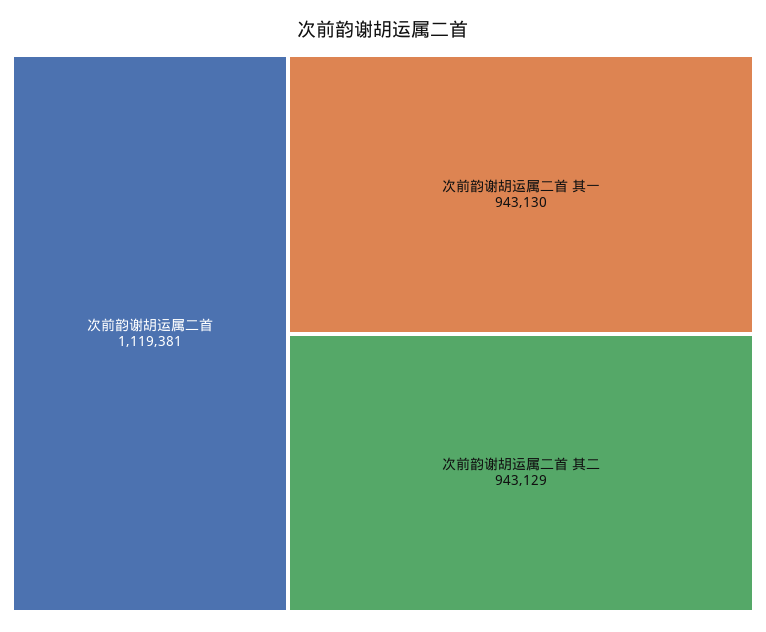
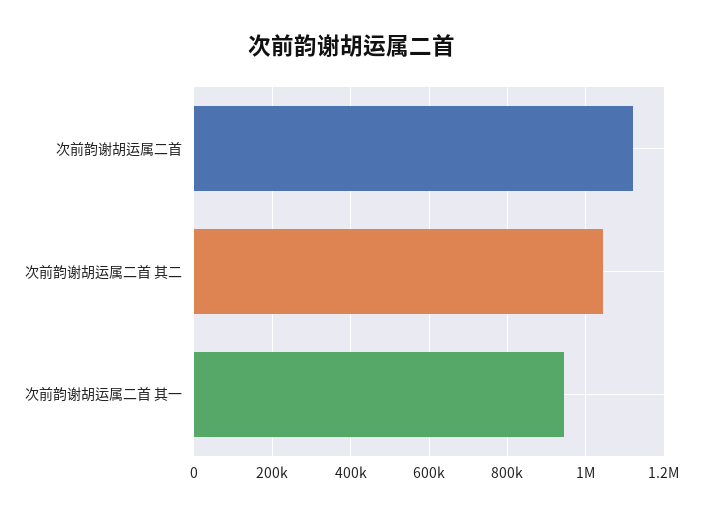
  {
    "次前韵谢胡运属二首": 1119381,
    "次前韵谢胡运属二首 其一": 943130,
-   "次前韵谢胡运属二首 其二": 943129
+   "次前韵谢胡运属二首 其二": 1040000
  }

